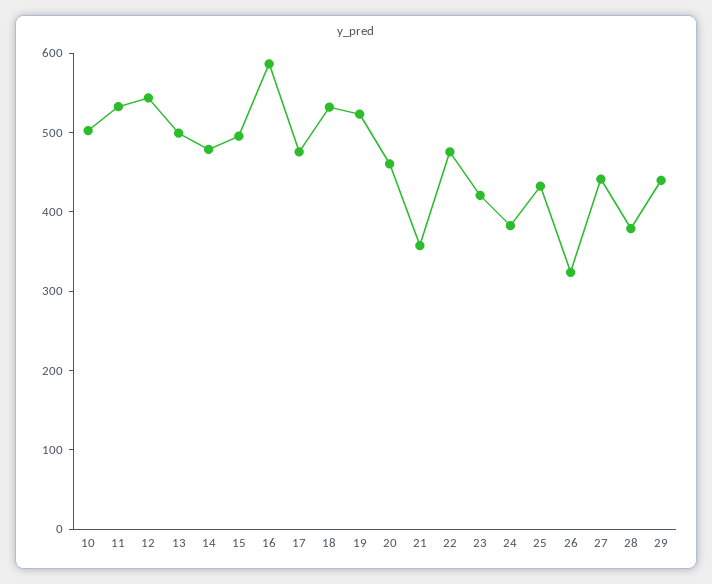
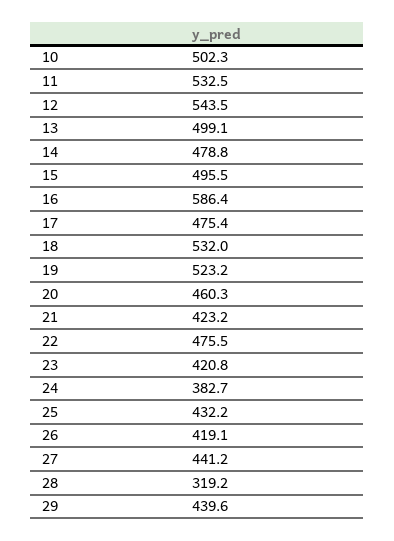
  {
    "10": 502.3,
    "11": 532.5,
    "12": 543.5,
    "13": 499.1,
    "14": 478.8,
    "15": 495.5,
    "16": 586.4,
    "17": 475.4,
    "18": 532,
    "19": 523.2,
    "20": 460.3,
-   "21": 360,
+   "21": 423.2,
    "22": 475.5,
    "23": 420.8,
    "24": 382.7,
    "25": 432.2,
-   "26": 320,
+   "26": 419.1,
    "27": 441.2,
-   "28": 380,
+   "28": 319.2,
    "29": 439.6
  }

